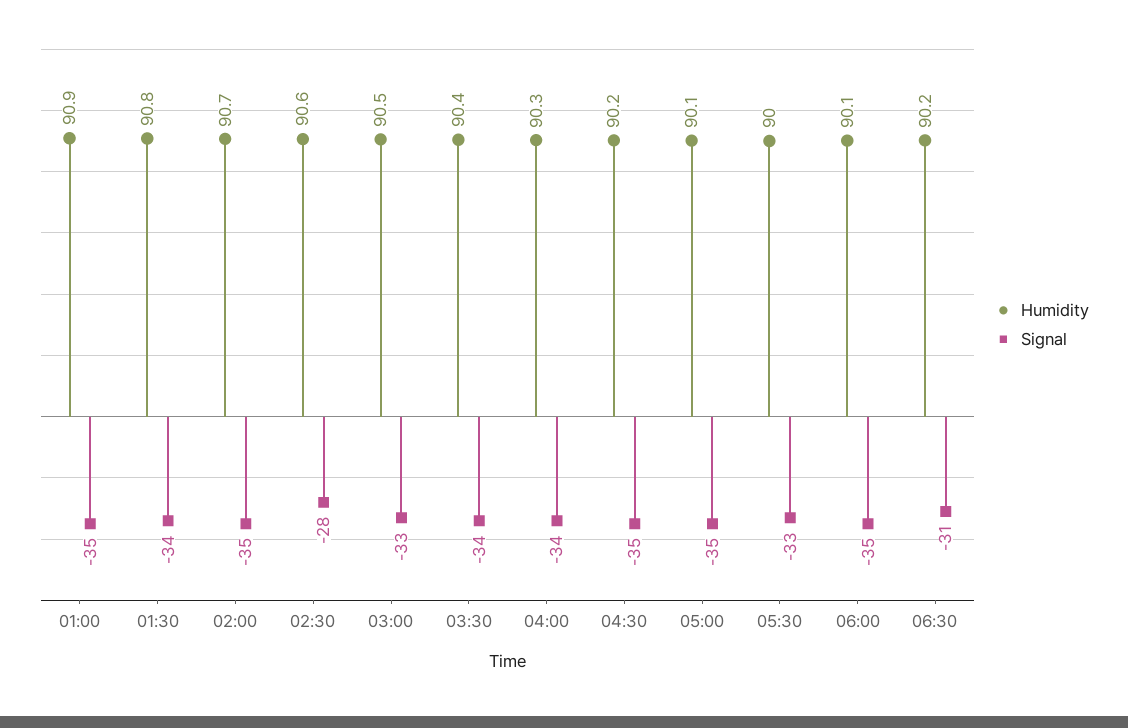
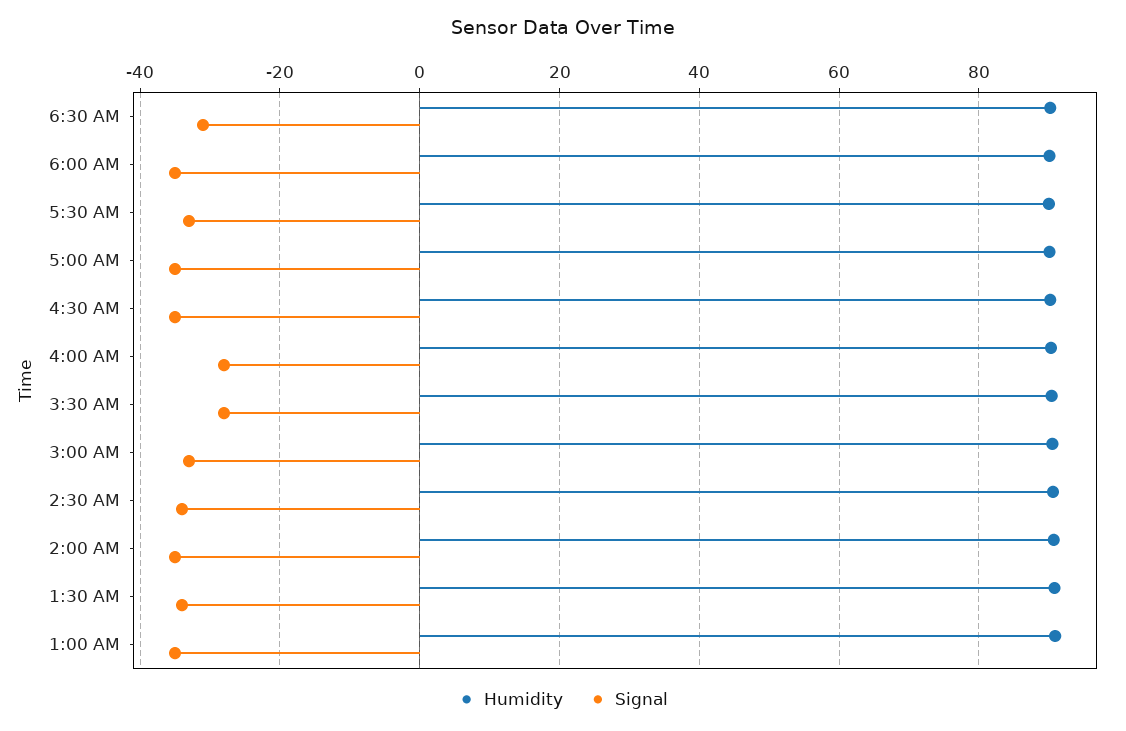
  {
    "Humidity": {
      "01:00": 90.9,
      "01:30": 90.8,
      "02:00": 90.7,
      "02:30": 90.6,
      "03:00": 90.5,
      "03:30": 90.4,
      "04:00": 90.3,
      "04:30": 90.2,
      "05:00": 90.1,
      "05:30": 90,
      "06:00": 90.1,
      "06:30": 90.2
    },
    "Signal": {
      "01:00": -35,
      "01:30": -34,
      "02:00": -35,
-     "02:30": -28,
+     "02:30": -34,
      "03:00": -33,
-     "03:30": -34,
+     "03:30": -28,
-     "04:00": -34,
+     "04:00": -28,
      "04:30": -35,
      "05:00": -35,
      "05:30": -33,
      "06:00": -35,
      "06:30": -31
    }
  }

